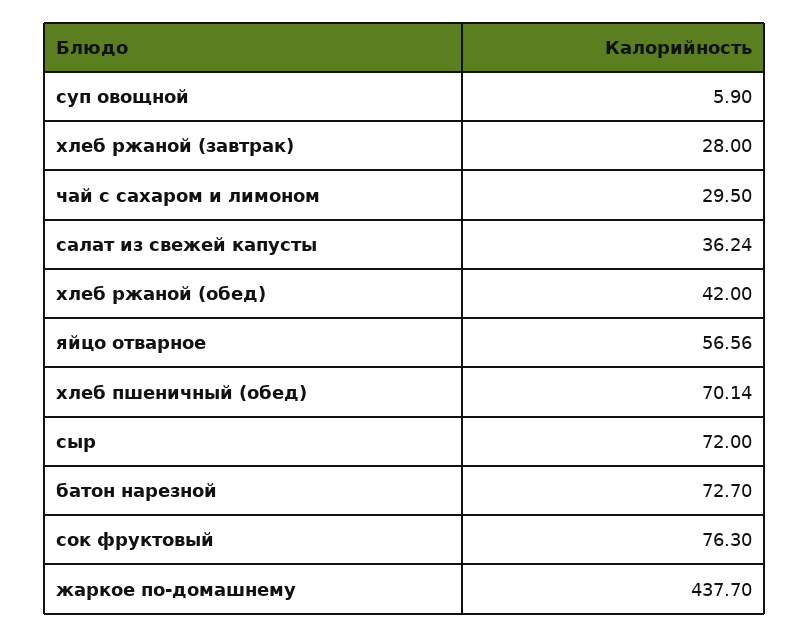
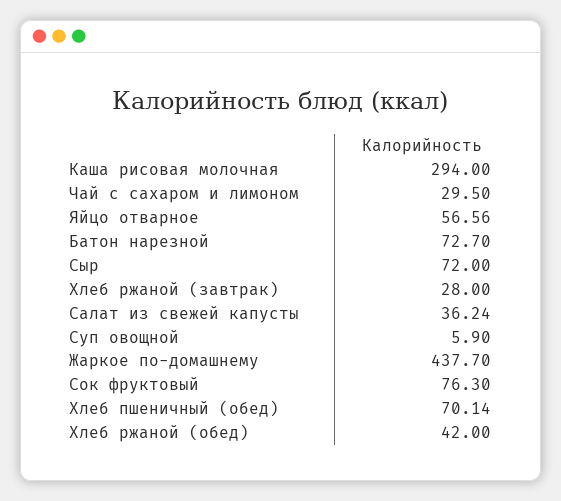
  {
    "суп овощной": 5.9,
    "хлеб ржаной (завтрак)": 28,
    "чай с сахаром и лимоном": 29.5,
    "салат из свежей капусты": 36.24,
    "хлеб ржаной (обед)": 42,
    "яйцо отварное": 56.56,
    "хлеб пшеничный (обед)": 70.14,
    "сыр": 72,
    "батон нарезной": 72.7,
    "сок фруктовый": 76.3,
-   "жаркое по-домашнему": 437.7
+   "жаркое по-домашнему": 437.7,
+   "Каша рисовая молочная": 294
  }

